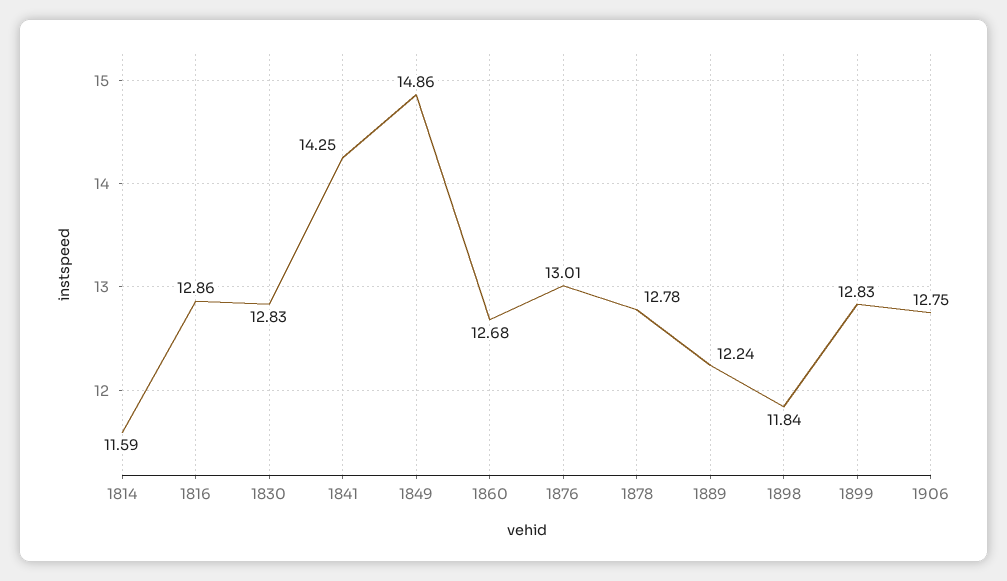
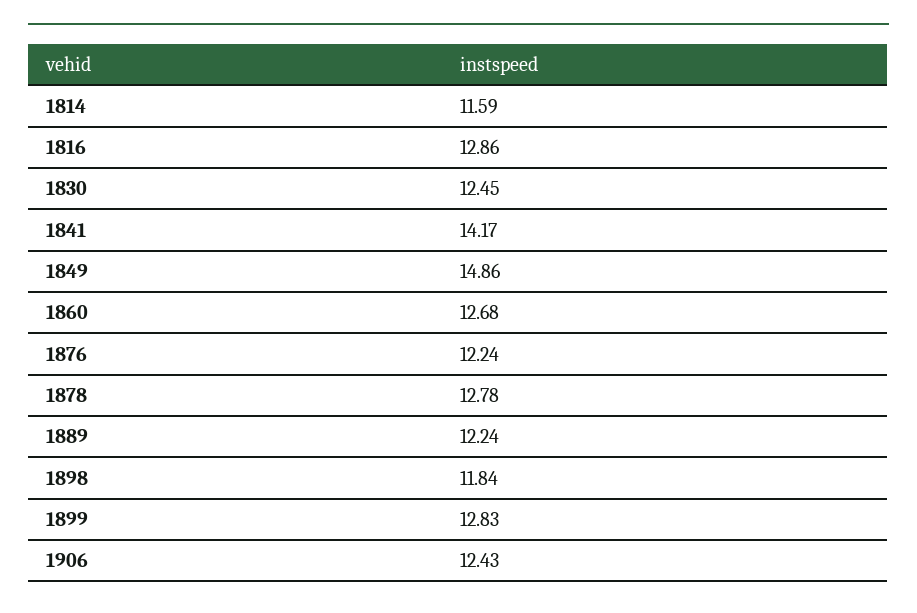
  {
    "1814": 11.59,
    "1816": 12.86,
-   "1830": 12.83,
+   "1830": 12.45,
-   "1841": 14.25,
+   "1841": 14.17,
    "1849": 14.86,
    "1860": 12.68,
-   "1876": 13.01,
+   "1876": 12.24,
    "1878": 12.78,
    "1889": 12.24,
    "1898": 11.84,
    "1899": 12.83,
-   "1906": 12.75
+   "1906": 12.43
  }

